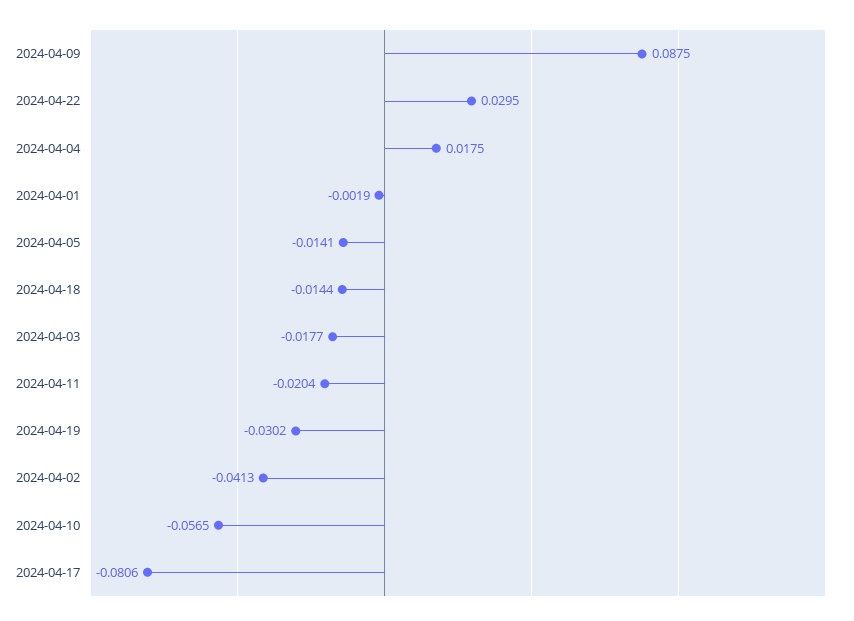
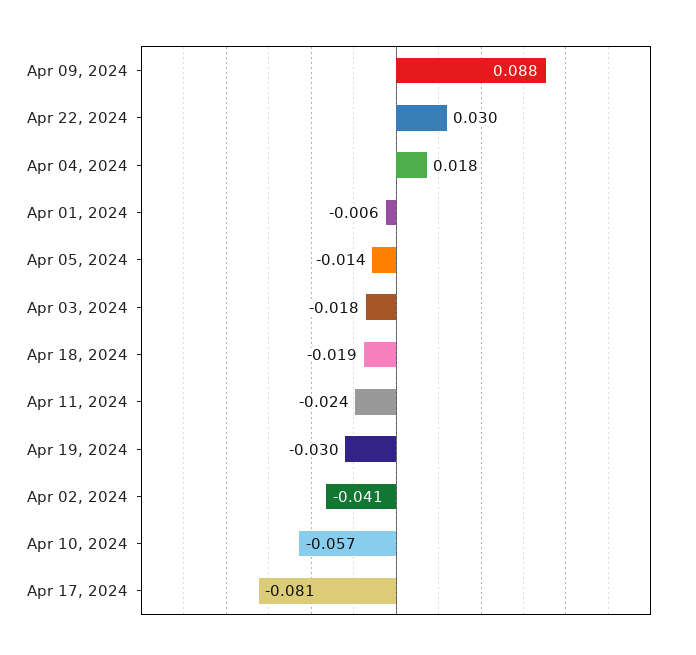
  {
    "2024-04-09": 0.0875,
    "2024-04-22": 0.0295,
    "2024-04-04": 0.0175,
-   "2024-04-01": -0.0019,
+   "2024-04-01": -0.006,
    "2024-04-05": -0.0141,
-   "2024-04-18": -0.0144,
+   "2024-04-18": -0.019,
    "2024-04-03": -0.0177,
-   "2024-04-11": -0.0204,
+   "2024-04-11": -0.024,
    "2024-04-19": -0.0302,
    "2024-04-02": -0.0413,
    "2024-04-10": -0.0565,
    "2024-04-17": -0.0806
  }

